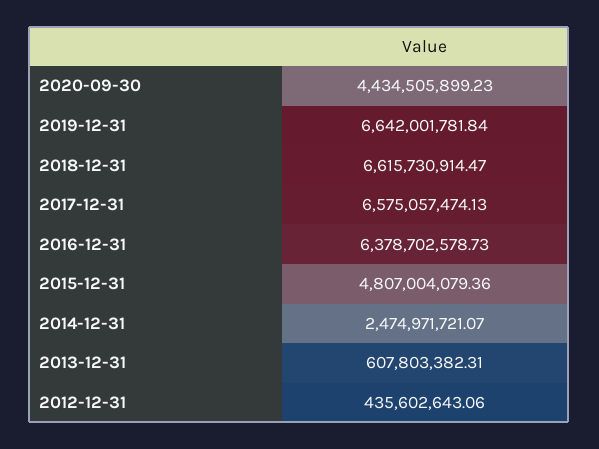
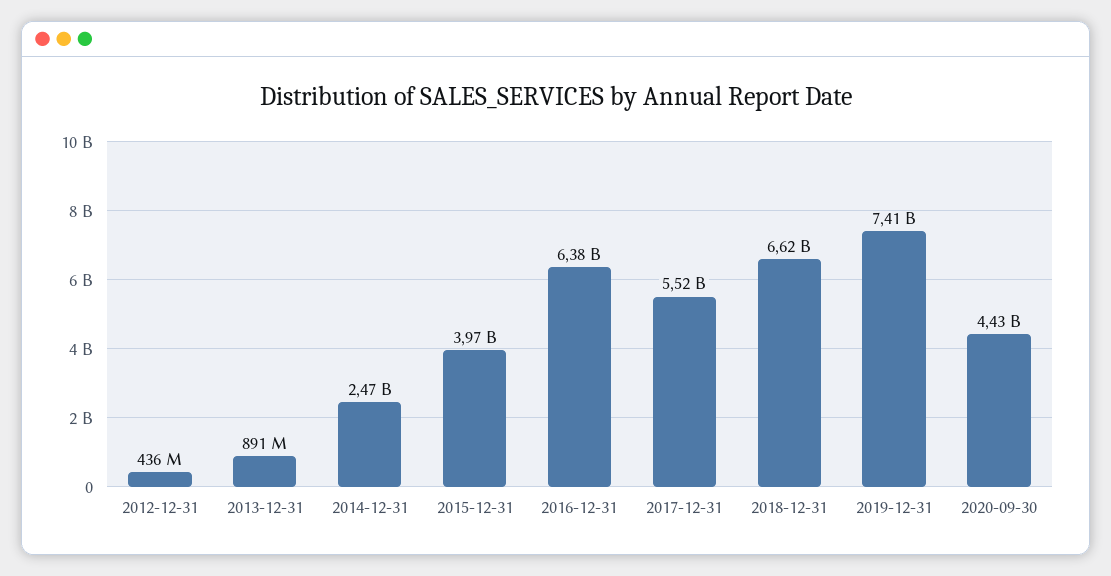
  {
    "2020-09-30": 4434505899.23,
-   "2019-12-31": 6642001781.84,
+   "2019-12-31": 7410000000,
    "2018-12-31": 6615730914.47,
-   "2017-12-31": 6575057474.13,
+   "2017-12-31": 5520000000,
    "2016-12-31": 6378702578.73,
-   "2015-12-31": 4807004079.36,
+   "2015-12-31": 3970000000,
    "2014-12-31": 2474971721.07,
-   "2013-12-31": 607803382.31,
+   "2013-12-31": 891000000,
    "2012-12-31": 435602643.06
  }

